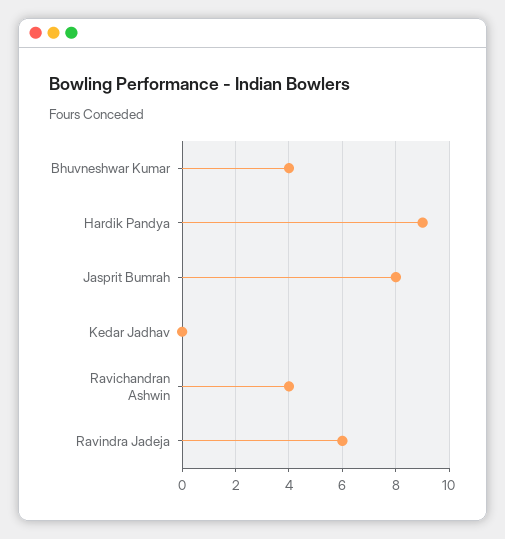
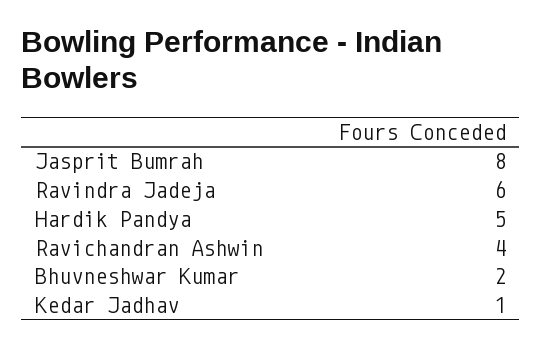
  {
-   "Bhuvneshwar Kumar": 4,
+   "Bhuvneshwar Kumar": 2,
-   "Hardik Pandya": 9,
+   "Hardik Pandya": 5,
    "Jasprit Bumrah": 8,
-   "Kedar Jadhav": 0,
+   "Kedar Jadhav": 1,
    "Ravichandran Ashwin": 4,
    "Ravindra Jadeja": 6
  }

